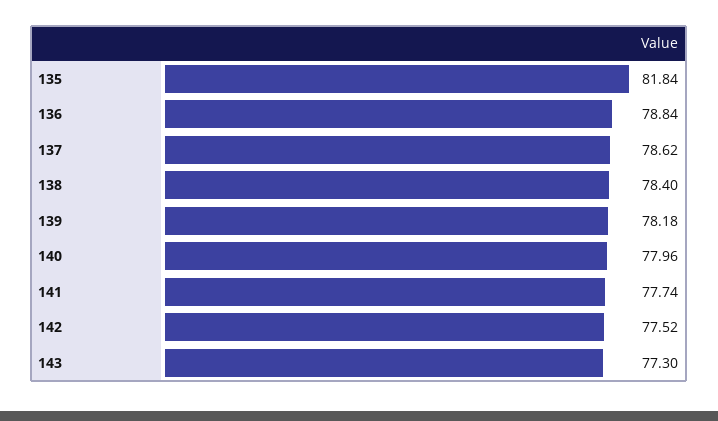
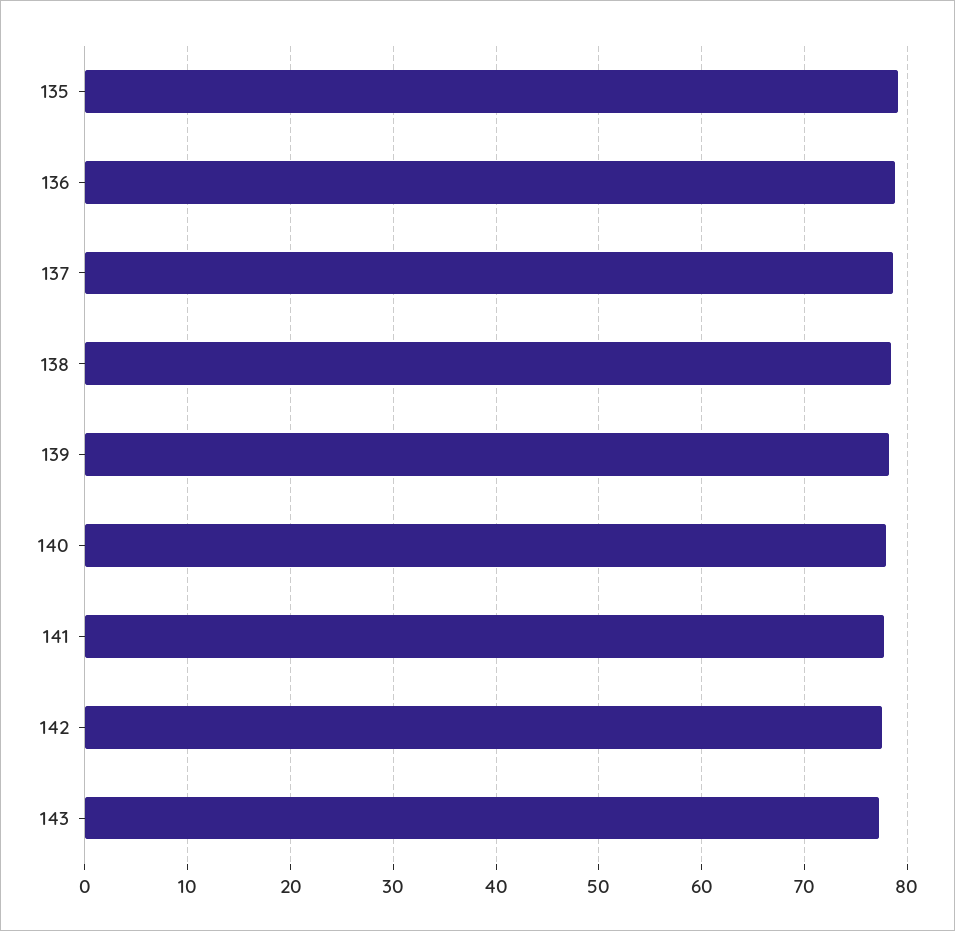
  {
-   "135": 81.84,
+   "135": 79,
    "136": 78.84,
    "137": 78.62,
    "138": 78.4,
    "139": 78.18,
    "140": 77.96,
    "141": 77.74,
    "142": 77.52,
    "143": 77.3
  }

